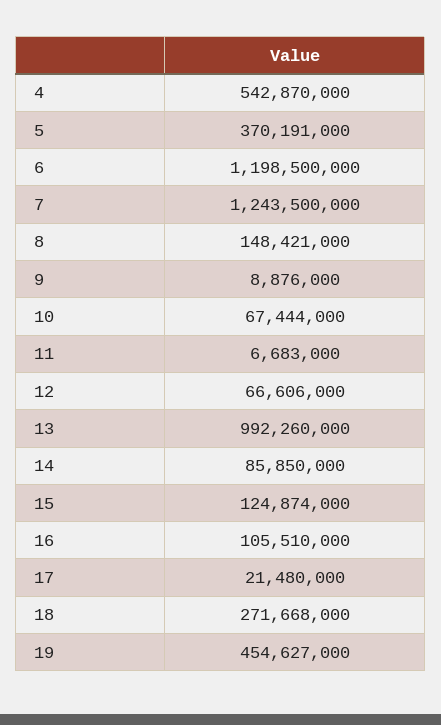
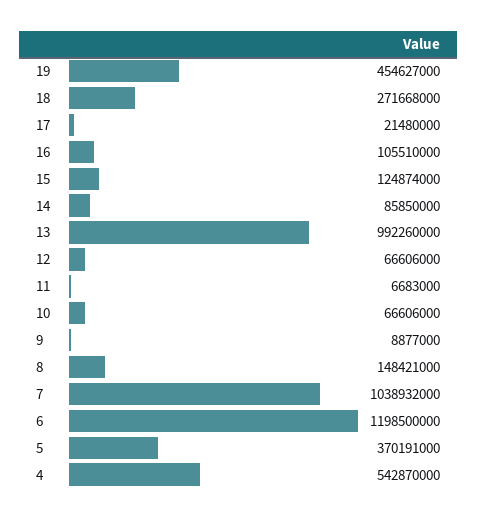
  {
    "4": 542870000,
    "5": 370191000,
    "6": 1198500000,
-   "7": 1243500000,
+   "7": 1038932000,
    "8": 148421000,
-   "9": 8876000,
+   "9": 8877000,
-   "10": 67444000,
+   "10": 66606000,
    "11": 6683000,
    "12": 66606000,
    "13": 992260000,
    "14": 85850000,
    "15": 124874000,
    "16": 105510000,
    "17": 21480000,
    "18": 271668000,
    "19": 454627000
  }

